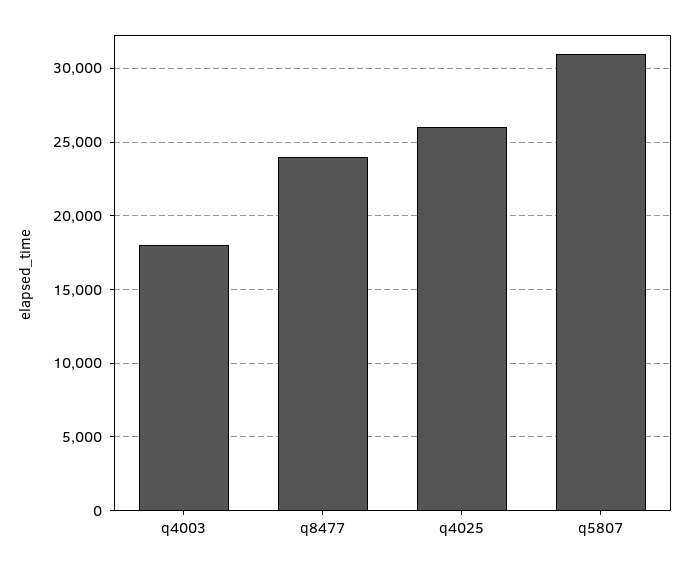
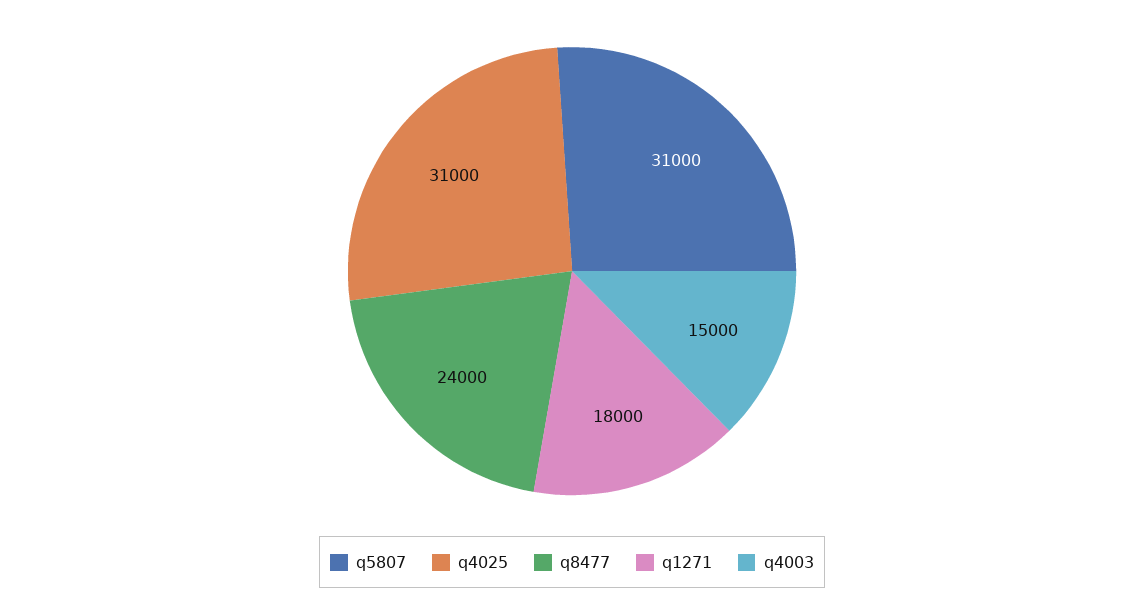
  {
-   "q4003": 18000,
+   "q4003": 15000,
    "q8477": 24000,
-   "q4025": 26000,
+   "q4025": 31000,
-   "q5807": 31000
+   "q5807": 31000,
+   "q1271": 18000
  }

